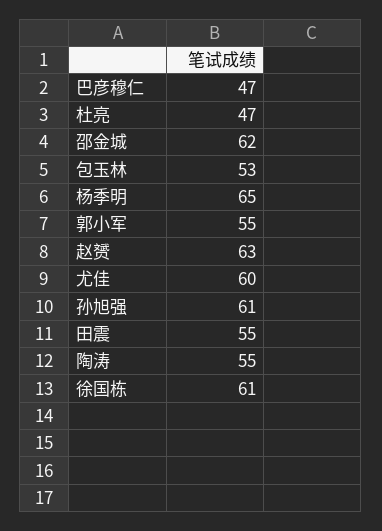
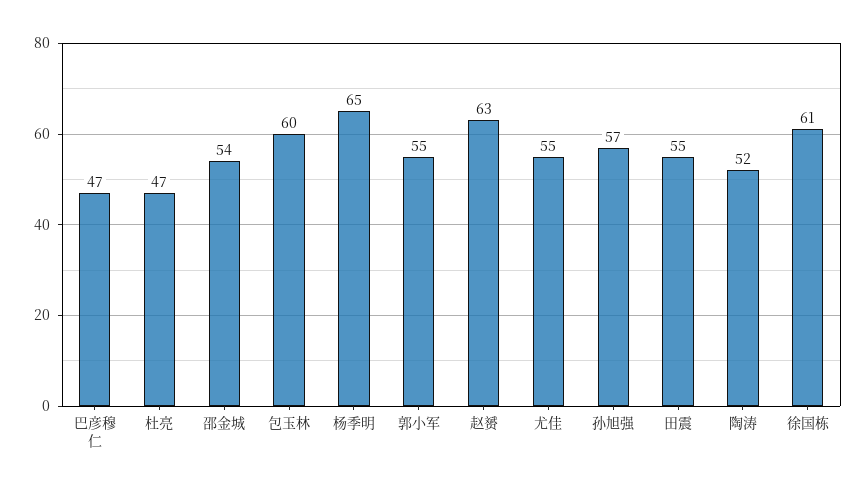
  {
    "巴彦穆仁": 47,
    "杜亮": 47,
-   "邵金城": 62,
+   "邵金城": 54,
-   "包玉林": 53,
+   "包玉林": 60,
    "杨季明": 65,
    "郭小军": 55,
    "赵赟": 63,
-   "尤佳": 60,
+   "尤佳": 55,
-   "孙旭强": 61,
+   "孙旭强": 57,
    "田震": 55,
-   "陶涛": 55,
+   "陶涛": 52,
    "徐国栋": 61
  }

